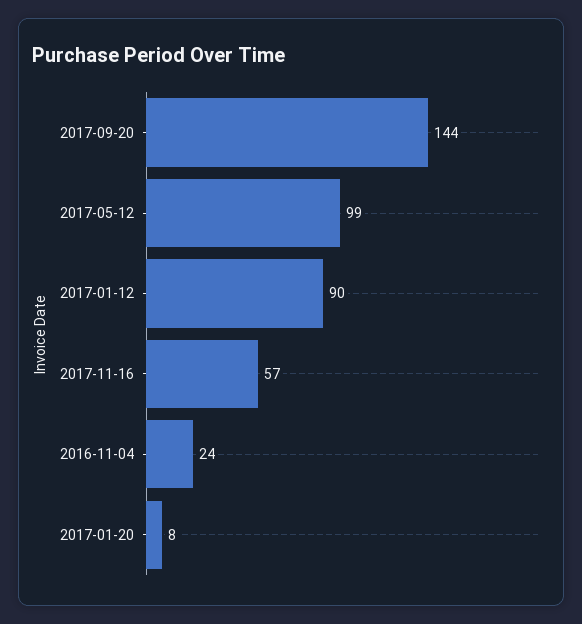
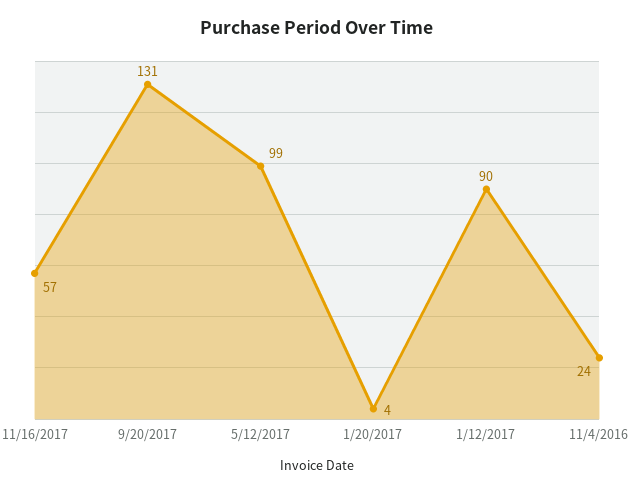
  {
-   "2017-09-20": 144,
+   "2017-09-20": 131,
    "2017-05-12": 99,
    "2017-01-12": 90,
    "2017-11-16": 57,
    "2016-11-04": 24,
-   "2017-01-20": 8
+   "2017-01-20": 4
  }

